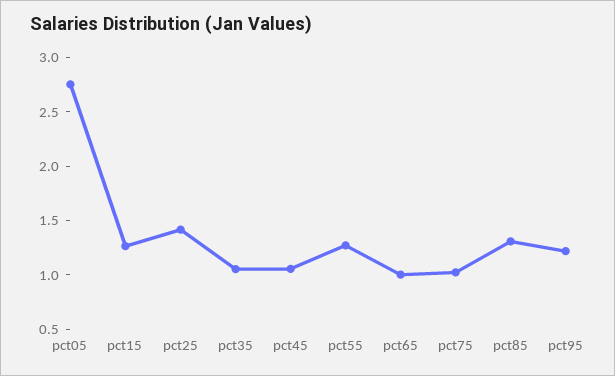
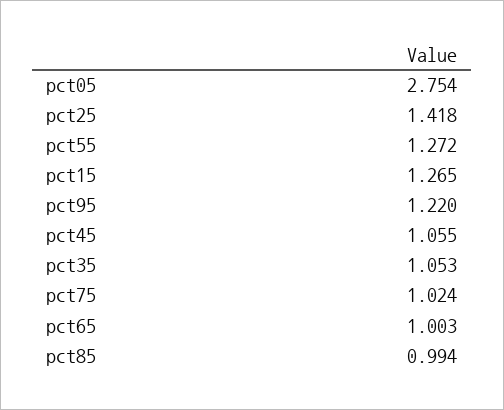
  {
    "pct05": 2.754,
    "pct15": 1.265,
    "pct25": 1.418,
    "pct35": 1.053,
    "pct45": 1.055,
    "pct55": 1.272,
    "pct65": 1.003,
    "pct75": 1.024,
-   "pct85": 1.3,
+   "pct85": 0.994,
    "pct95": 1.22
  }

